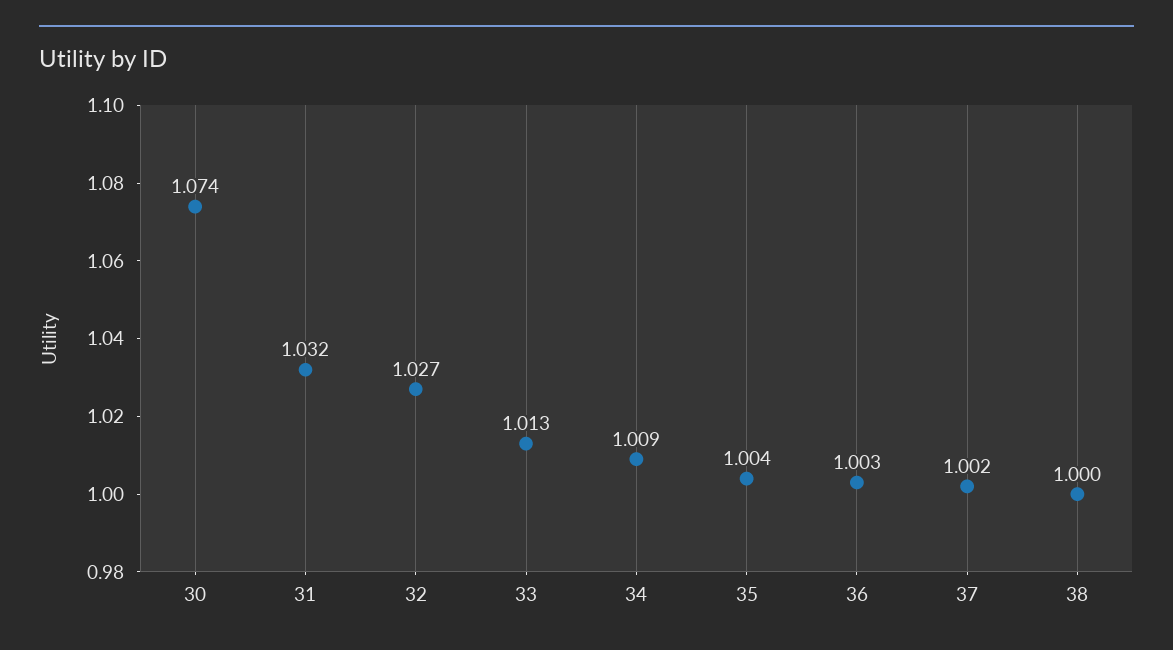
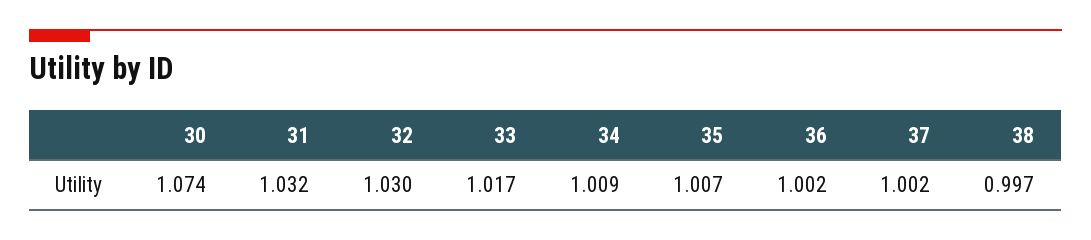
  {
    "30": 1.074,
    "31": 1.032,
-   "32": 1.027,
+   "32": 1.03,
-   "33": 1.013,
+   "33": 1.017,
    "34": 1.009,
-   "35": 1.004,
+   "35": 1.007,
-   "36": 1.003,
+   "36": 1.002,
    "37": 1.002,
-   "38": 1
+   "38": 0.997
  }

